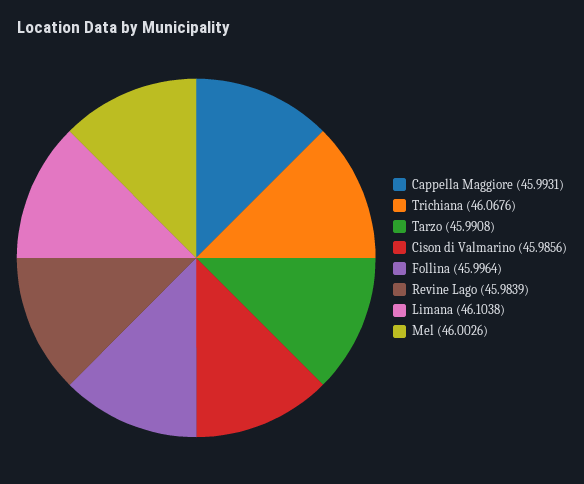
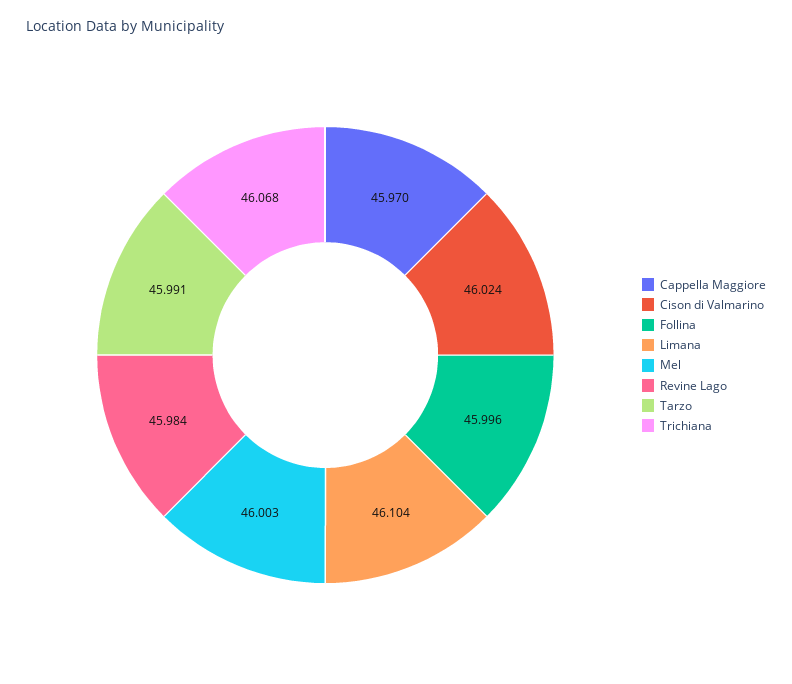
  {
-   "Cappella Maggiore": 45.9931,
+   "Cappella Maggiore": 45.97,
    "Trichiana": 46.0676,
    "Tarzo": 45.9908,
-   "Cison di Valmarino": 45.9856,
+   "Cison di Valmarino": 46.024,
    "Follina": 45.9964,
    "Revine Lago": 45.9839,
    "Limana": 46.1038,
    "Mel": 46.0026
  }

